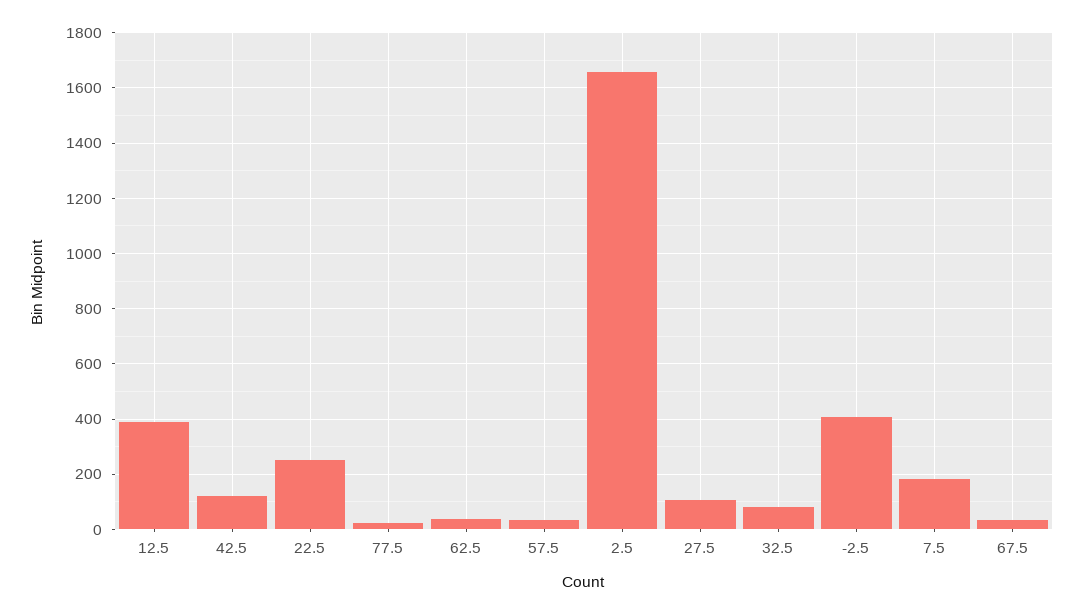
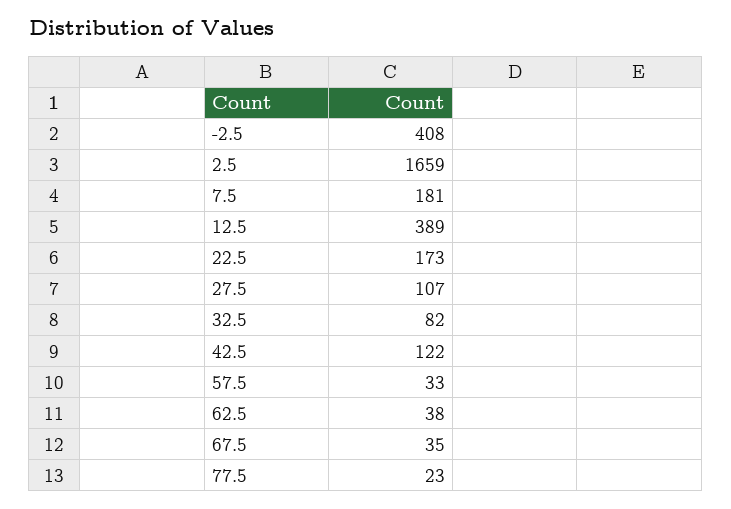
  {
    "12.5": 389,
    "42.5": 122,
-   "22.5": 250,
+   "22.5": 173,
    "77.5": 23,
    "62.5": 38,
    "57.5": 33,
    "2.5": 1659,
    "27.5": 107,
    "32.5": 82,
    "-2.5": 408,
    "7.5": 181,
    "67.5": 35
  }

